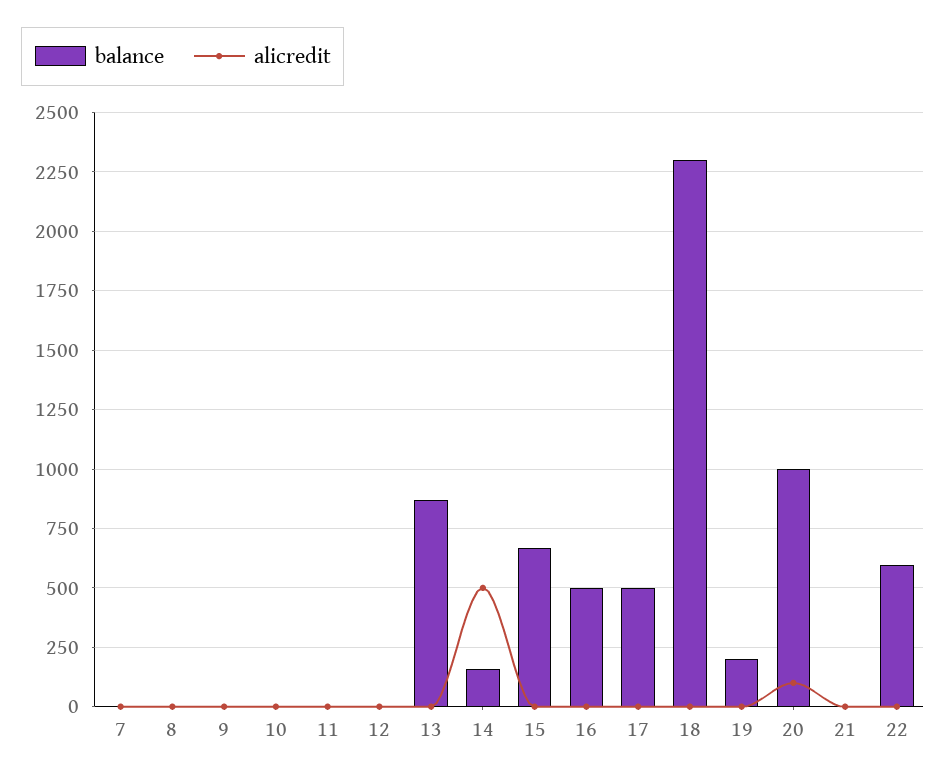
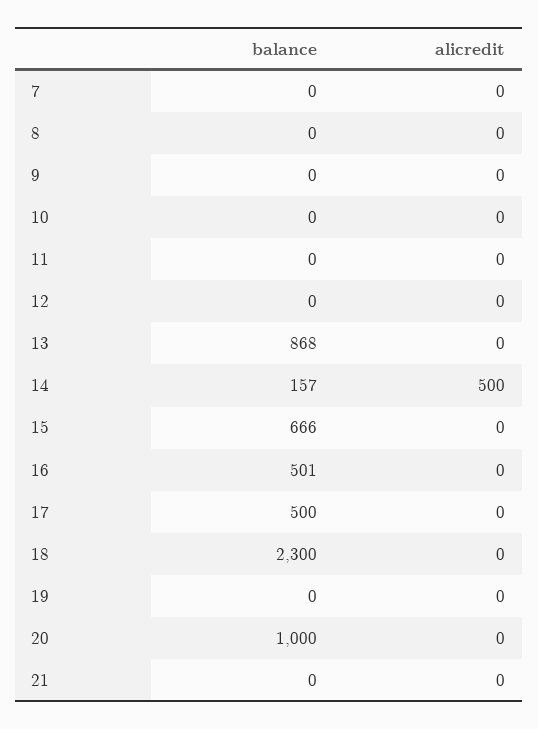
  {
    "balance": {
      "7": 0,
      "8": 0,
      "9": 0,
      "10": 0,
      "11": 0,
      "12": 0,
      "13": 868,
      "14": 157,
      "15": 666,
      "16": 501,
      "17": 500,
      "18": 2300,
-     "19": 200,
+     "19": 0,
      "20": 1000,
-     "21": 0,
+     "21": 0
-     "22": 600
    },
    "alicredit": {
      "7": 0,
      "8": 0,
      "9": 0,
      "10": 0,
      "11": 0,
      "12": 0,
      "13": 0,
      "14": 500,
      "15": 0,
      "16": 0,
      "17": 0,
      "18": 0,
      "19": 0,
-     "20": 100,
+     "20": 0,
-     "21": 0,
+     "21": 0
-     "22": 0
    }
  }

